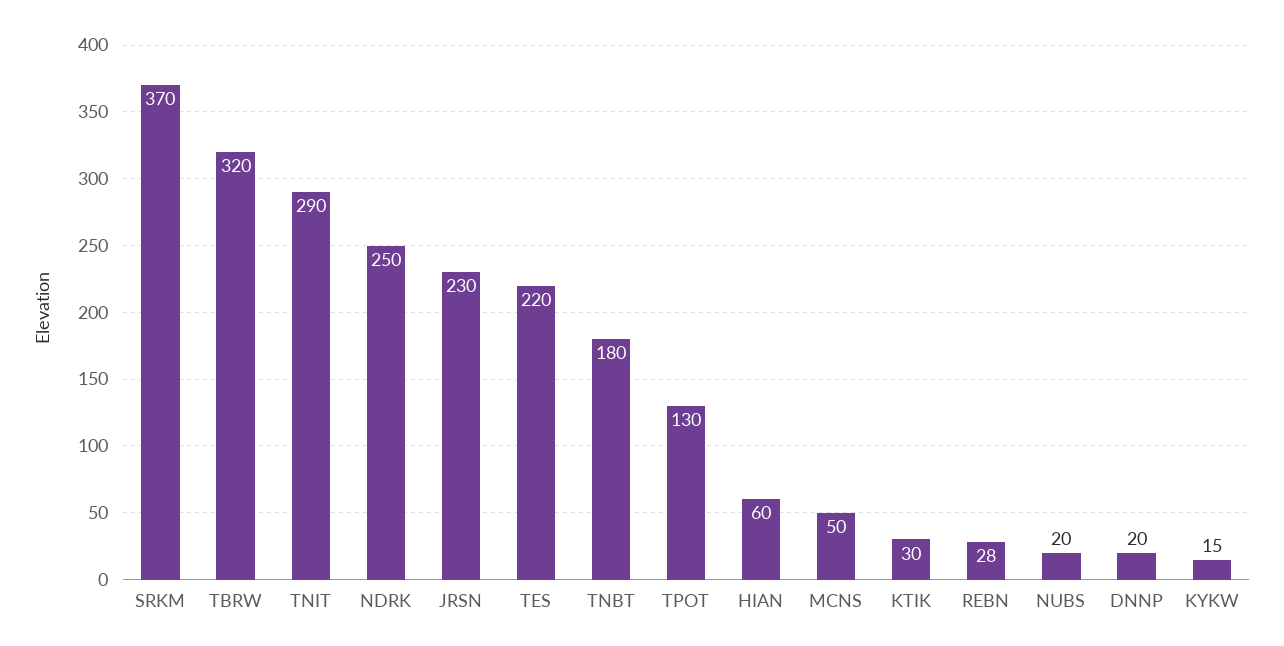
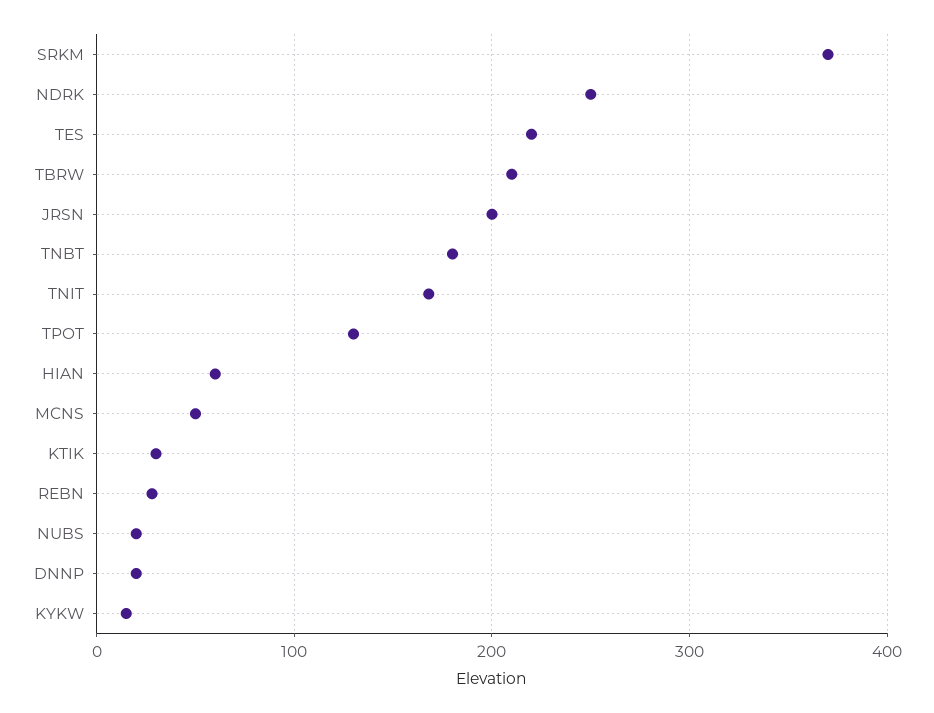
  {
    "SRKM": 370,
-   "TBRW": 320,
+   "TBRW": 210,
-   "TNIT": 290,
+   "TNIT": 170,
    "NDRK": 250,
-   "JRSN": 230,
+   "JRSN": 200,
    "TES": 220,
    "TNBT": 180,
    "TPOT": 130,
    "HIAN": 60,
    "MCNS": 50,
    "KTIK": 30,
    "REBN": 28,
    "NUBS": 20,
    "DNNP": 20,
    "KYKW": 15
  }

